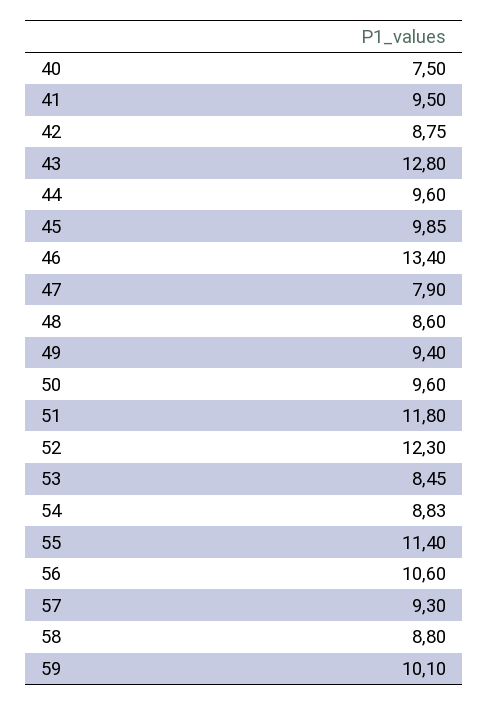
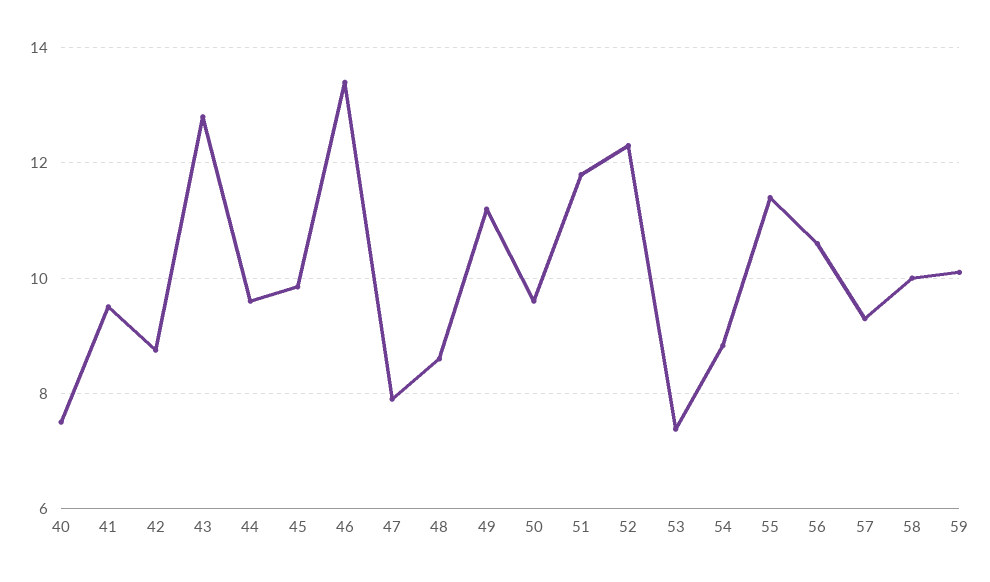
  {
    "40": 7.5,
    "41": 9.5,
    "42": 8.75,
    "43": 12.8,
    "44": 9.6,
    "45": 9.85,
    "46": 13.4,
    "47": 7.9,
    "48": 8.6,
-   "49": 9.4,
+   "49": 11.2,
    "50": 9.6,
    "51": 11.8,
    "52": 12.3,
-   "53": 8.45,
+   "53": 7.4,
    "54": 8.83,
    "55": 11.4,
    "56": 10.6,
    "57": 9.3,
-   "58": 8.8,
+   "58": 10,
    "59": 10.1
  }

